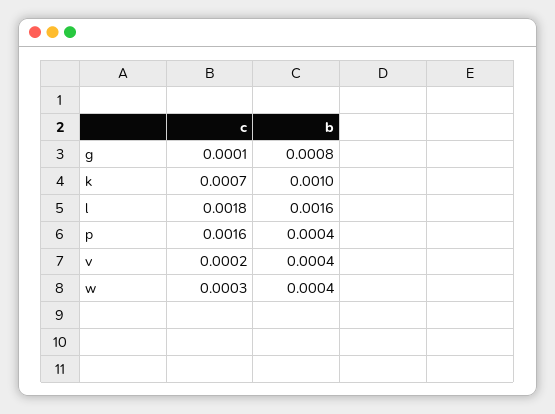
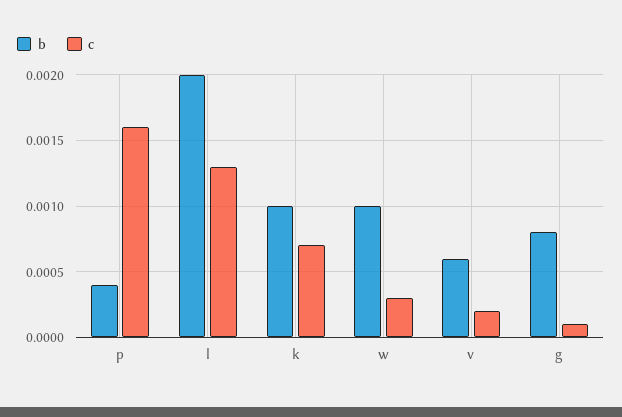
  {
    "c": {
      "g": 0.0001,
      "k": 0.0007,
-     "l": 0.0018,
+     "l": 0.0013,
      "p": 0.0016,
      "v": 0.0002,
      "w": 0.0003
    },
    "b": {
      "g": 0.0008,
      "k": 0.001,
-     "l": 0.0016,
+     "l": 0.002,
      "p": 0.0004,
-     "v": 0.0004,
+     "v": 0.0006,
-     "w": 0.0004
+     "w": 0.001
    }
  }

